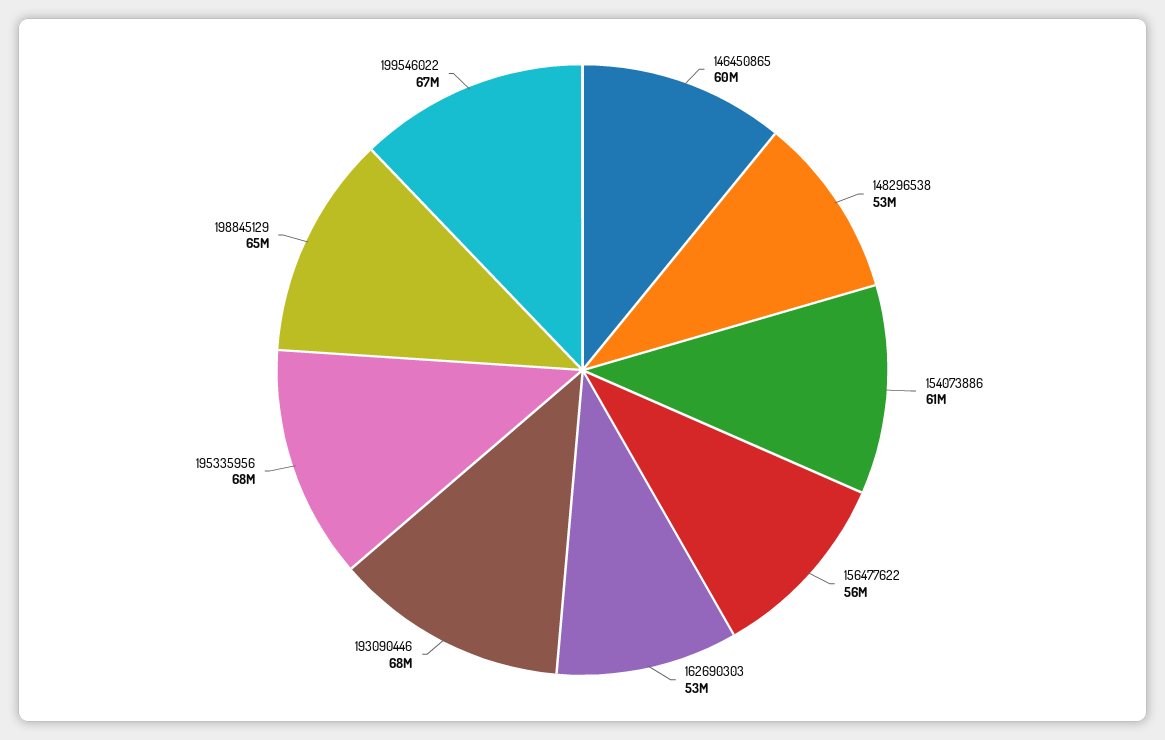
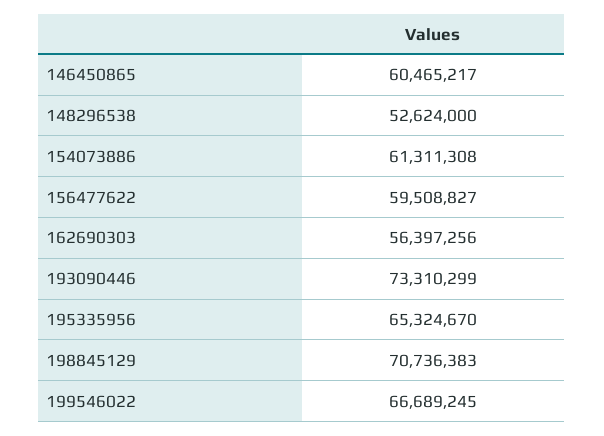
  {
    "146450865": 60465217,
    "148296538": 52624000,
    "154073886": 61311308,
-   "156477622": 56000000,
+   "156477622": 59508827,
-   "162690303": 53000000,
+   "162690303": 56397256,
-   "193090446": 68000000,
+   "193090446": 73310299,
-   "195335956": 68000000,
+   "195335956": 65324670,
-   "198845129": 65000000,
+   "198845129": 70736383,
    "199546022": 66689245
  }

